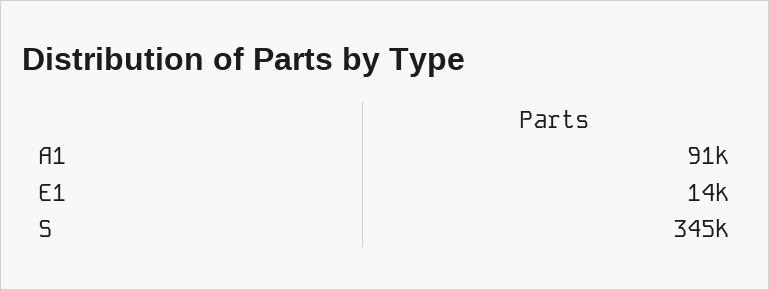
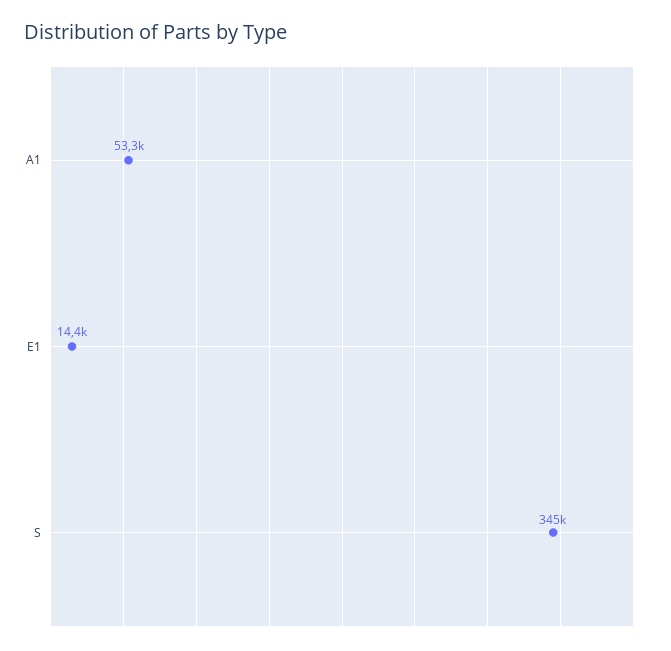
  {
-   "A1": 91000,
+   "A1": 53300,
    "E1": 14400,
    "S": 345000
  }

